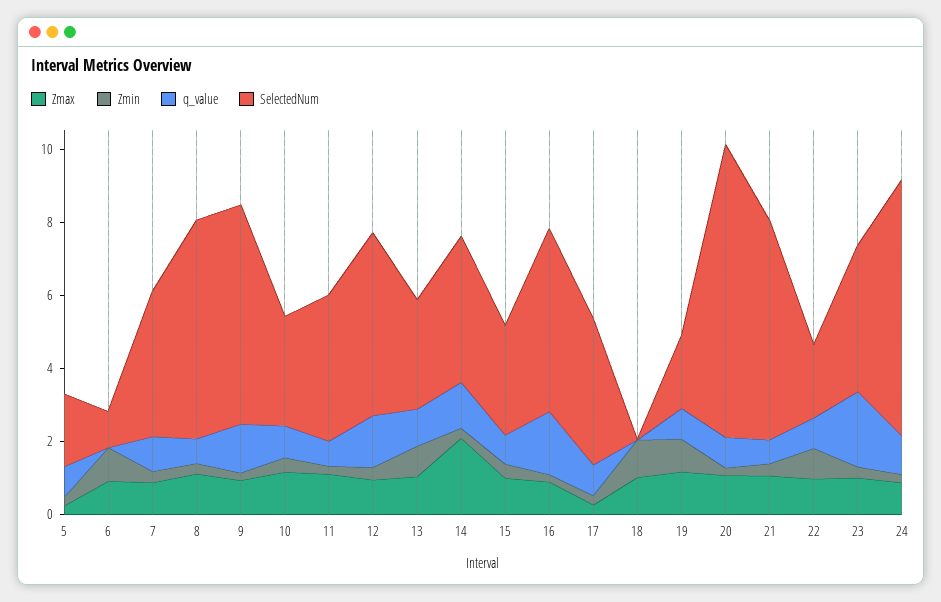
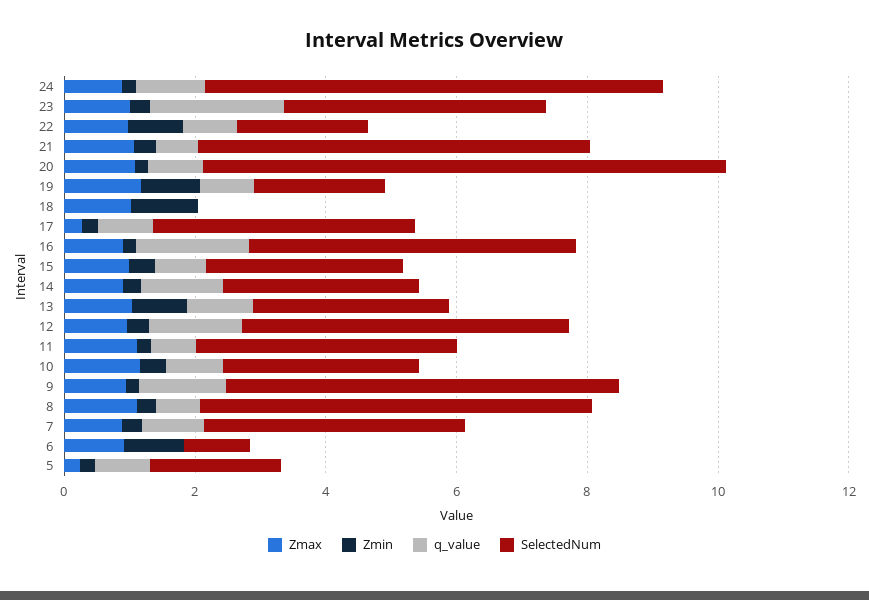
  {
    "Zmax": {
      "5": 0,
      "6": 1,
      "7": 1,
      "8": 1,
      "9": 1,
      "10": 1,
      "11": 1,
      "12": 1,
      "13": 1,
-     "14": 2,
+     "14": 1,
      "15": 1,
      "16": 1,
      "17": 0.5,
      "18": 1,
      "19": 1,
      "20": 1,
      "21": 1,
      "22": 1,
      "23": 1,
      "24": 1
    },
    "Zmin": {
      "5": 0,
      "6": 1,
      "7": 0.5,
      "8": 0.5,
      "9": 0,
      "10": 0.5,
      "11": 0,
      "12": 0.5,
      "13": 1,
      "14": 0.5,
      "15": 0.5,
      "16": 0,
      "17": 0.5,
      "18": 1,
      "19": 1,
      "20": 0,
      "21": 0.5,
      "22": 1,
      "23": 0.5,
      "24": 0
    },
    "q_value": {
      "5": 1,
      "6": 0,
      "7": 1,
      "8": 0.5,
      "9": 1.5,
      "10": 1,
      "11": 0.5,
      "12": 1.5,
      "13": 1,
      "14": 1.5,
      "15": 1,
      "16": 1.5,
      "17": 1,
      "18": 0,
      "19": 1,
      "20": 1,
      "21": 0.5,
      "22": 1,
      "23": 2,
      "24": 1
    },
    "SelectedNum": {
      "5": 2,
      "6": 1,
      "7": 4,
      "8": 6,
      "9": 6,
      "10": 3,
      "11": 4,
      "12": 5,
      "13": 3,
-     "14": 4,
+     "14": 3,
      "15": 3,
      "16": 5,
      "17": 4,
      "18": 0,
      "19": 2,
      "20": 8,
      "21": 6,
      "22": 2,
      "23": 4,
      "24": 7
    }
  }

